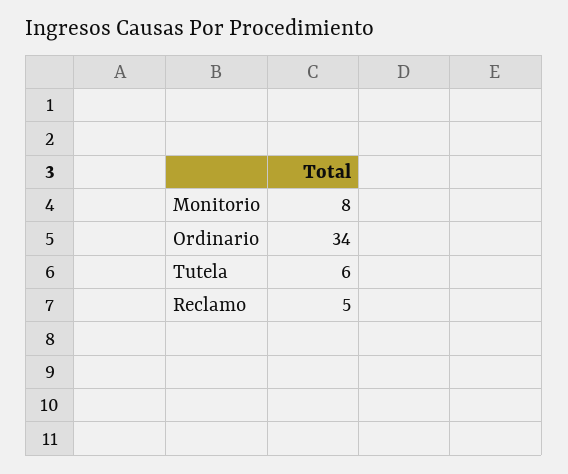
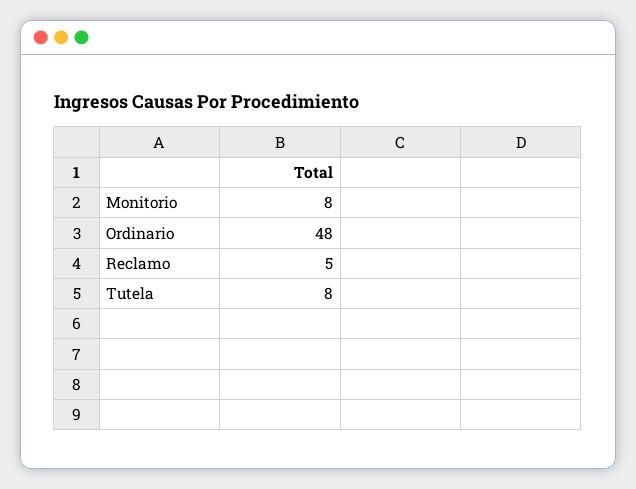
  {
    "Monitorio": 8,
-   "Ordinario": 34,
+   "Ordinario": 48,
-   "Tutela": 6,
+   "Tutela": 8,
    "Reclamo": 5
  }

